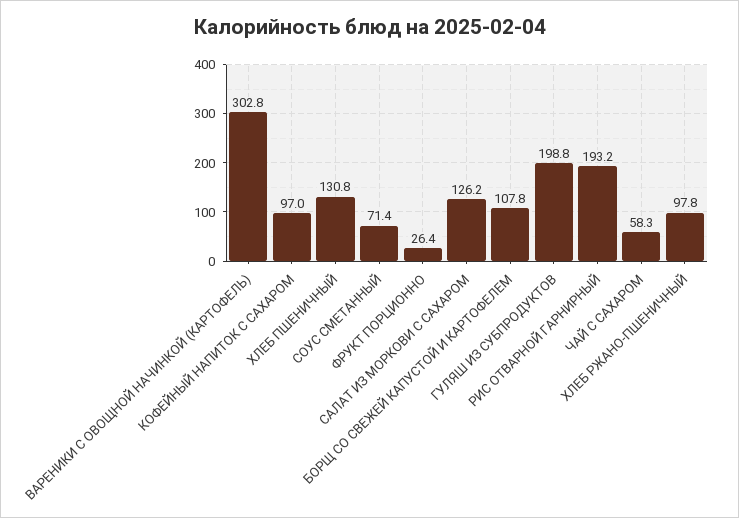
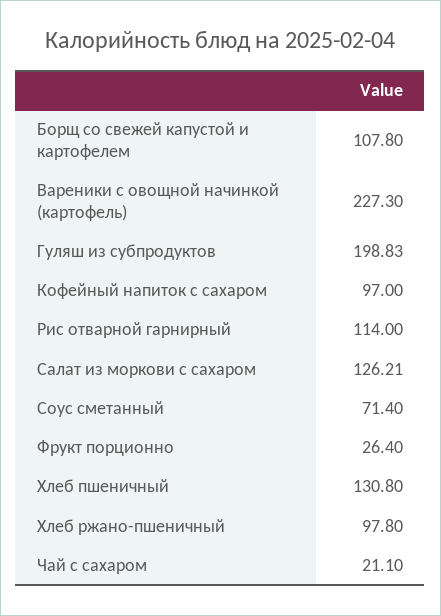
  {
-   "ВАРЕНИКИ С ОВОЩНОЙ НАЧИНКОЙ (КАРТОФЕЛЬ)": 302.8,
+   "ВАРЕНИКИ С ОВОЩНОЙ НАЧИНКОЙ (КАРТОФЕЛЬ)": 227.3,
    "КОФЕЙНЫЙ НАПИТОК С САХАРОМ": 97,
    "ХЛЕБ ПШЕНИЧНЫЙ": 130.8,
    "СОУС СМЕТАННЫЙ": 71.4,
    "ФРУКТ ПОРЦИОННО": 26.4,
    "САЛАТ ИЗ МОРКОВИ С САХАРОМ": 126.21,
    "БОРЩ СО СВЕЖЕЙ КАПУСТОЙ И КАРТОФЕЛЕМ": 107.8,
    "ГУЛЯШ ИЗ СУБПРОДУКТОВ": 198.83,
-   "РИС ОТВАРНОЙ ГАРНИРНЫЙ": 193.2,
+   "РИС ОТВАРНОЙ ГАРНИРНЫЙ": 114,
-   "ЧАЙ С САХАРОМ": 58.3,
+   "ЧАЙ С САХАРОМ": 21.1,
    "ХЛЕБ РЖАНО-ПШЕНИЧНЫЙ": 97.8
  }

